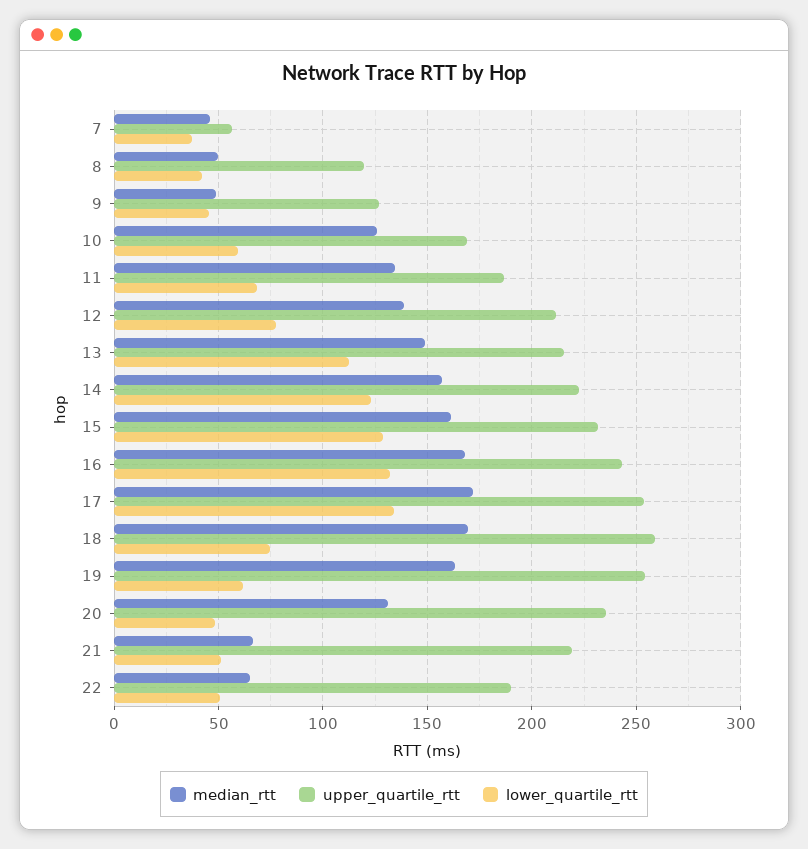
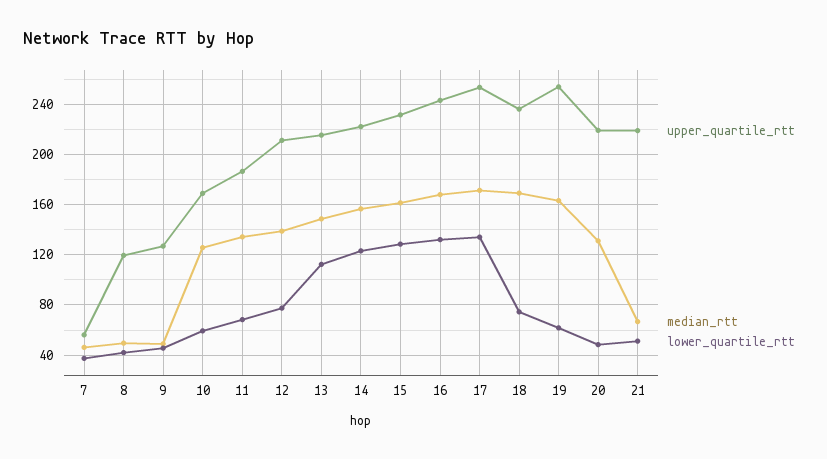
  {
    "median_rtt": {
      "7": 45,
      "8": 50,
      "9": 50,
      "10": 125,
      "11": 135,
      "12": 140,
      "13": 150,
      "14": 155,
      "15": 160,
      "16": 170,
      "17": 170,
      "18": 170,
      "19": 165,
      "20": 130,
-     "21": 65,
+     "21": 65
-     "22": 65
    },
    "upper_quartile_rtt": {
      "7": 55,
      "8": 120,
      "9": 125,
      "10": 170,
      "11": 185,
      "12": 210,
      "13": 215,
      "14": 220,
      "15": 230,
      "16": 245,
      "17": 255,
-     "18": 260,
+     "18": 235,
      "19": 255,
-     "20": 235,
+     "20": 220,
-     "21": 220,
+     "21": 220
-     "22": 190
    },
    "lower_quartile_rtt": {
      "7": 35,
      "8": 40,
      "9": 45,
      "10": 60,
      "11": 70,
      "12": 75,
      "13": 110,
      "14": 125,
      "15": 130,
      "16": 130,
      "17": 135,
      "18": 75,
      "19": 60,
      "20": 50,
-     "21": 50,
+     "21": 50
-     "22": 50
    }
  }

